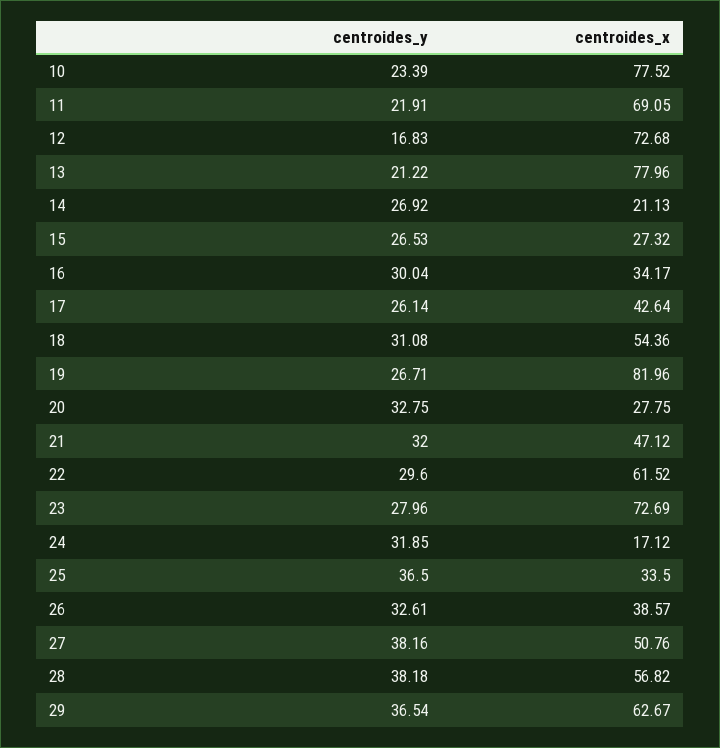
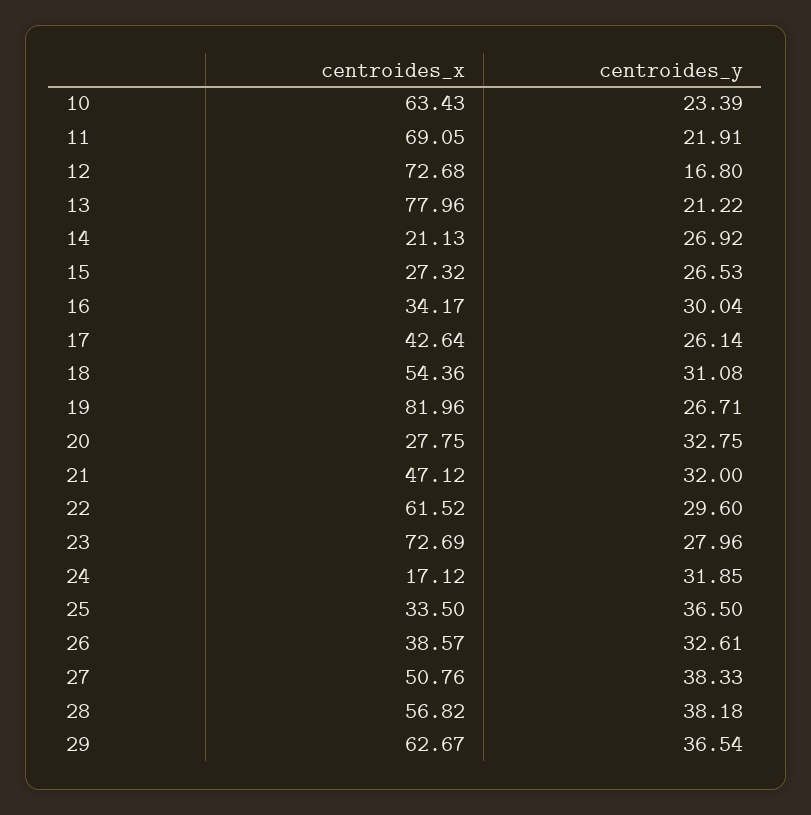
  {
    "centroides_y": {
      "10": 23.39,
      "11": 21.91,
-     "12": 16.83,
+     "12": 16.8,
      "13": 21.22,
      "14": 26.92,
      "15": 26.53,
      "16": 30.04,
      "17": 26.14,
      "18": 31.08,
      "19": 26.71,
      "20": 32.75,
      "21": 32,
      "22": 29.6,
      "23": 27.96,
      "24": 31.85,
      "25": 36.5,
      "26": 32.61,
-     "27": 38.16,
+     "27": 38.33,
      "28": 38.18,
      "29": 36.54
    },
    "centroides_x": {
-     "10": 77.52,
+     "10": 63.43,
      "11": 69.05,
      "12": 72.68,
      "13": 77.96,
      "14": 21.13,
      "15": 27.32,
      "16": 34.17,
      "17": 42.64,
      "18": 54.36,
      "19": 81.96,
      "20": 27.75,
      "21": 47.12,
      "22": 61.52,
      "23": 72.69,
      "24": 17.12,
      "25": 33.5,
      "26": 38.57,
      "27": 50.76,
      "28": 56.82,
      "29": 62.67
    }
  }

